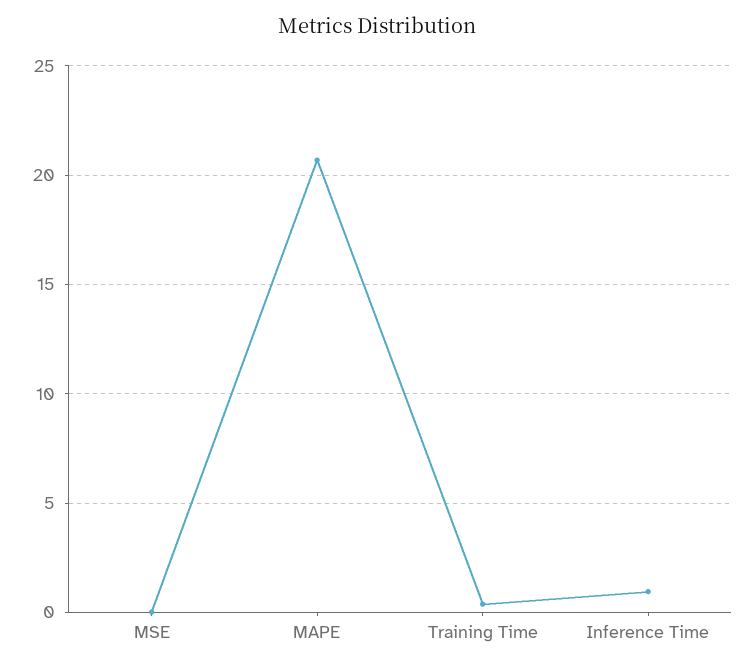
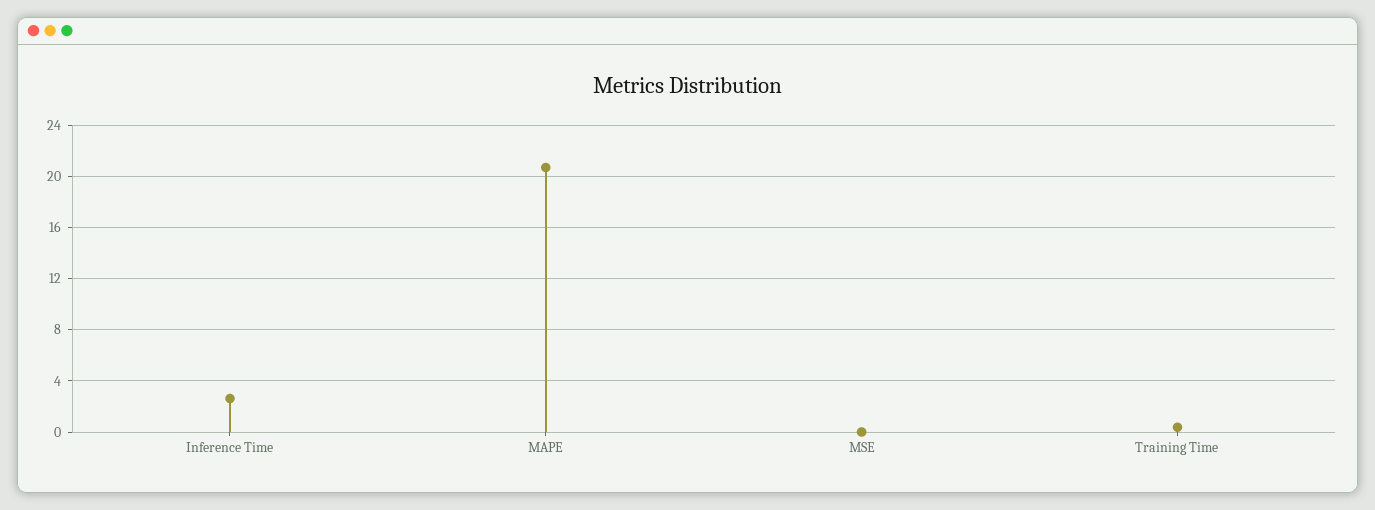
  {
    "MSE": 0,
    "MAPE": 20.5,
    "Training Time": 0.5,
-   "Inference Time": 1
+   "Inference Time": 2.5
  }

